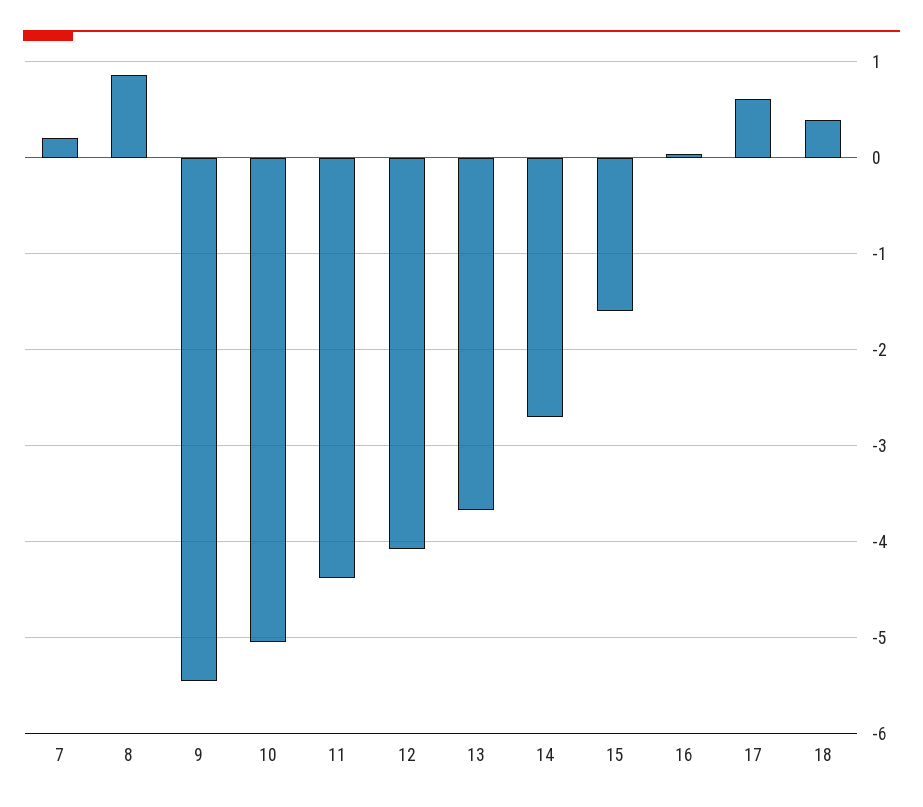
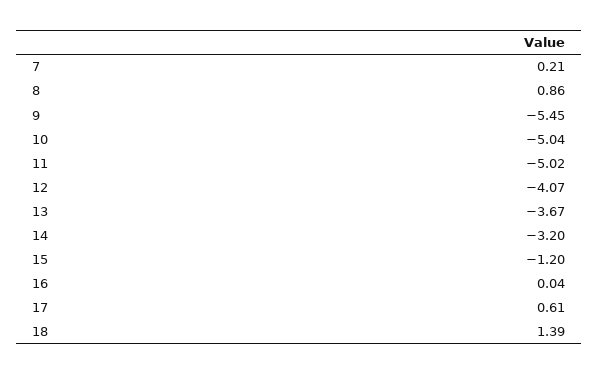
  {
    "7": 0.21,
    "8": 0.86,
    "9": -5.45,
    "10": -5.04,
-   "11": -4.4,
+   "11": -5.02,
    "12": -4.07,
    "13": -3.67,
-   "14": -2.7,
+   "14": -3.2,
-   "15": -1.6,
+   "15": -1.2,
    "16": 0.04,
    "17": 0.61,
-   "18": 0.4
+   "18": 1.39
  }

